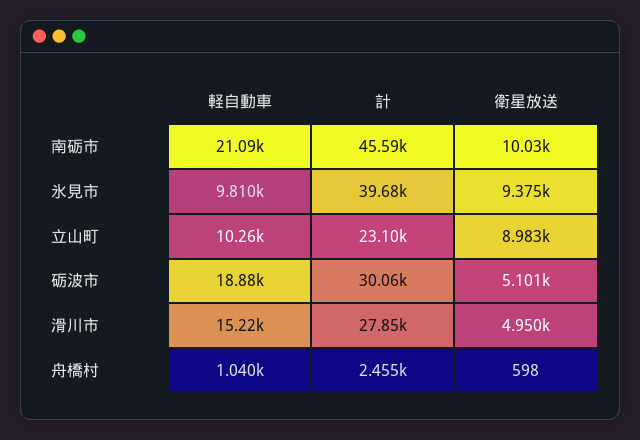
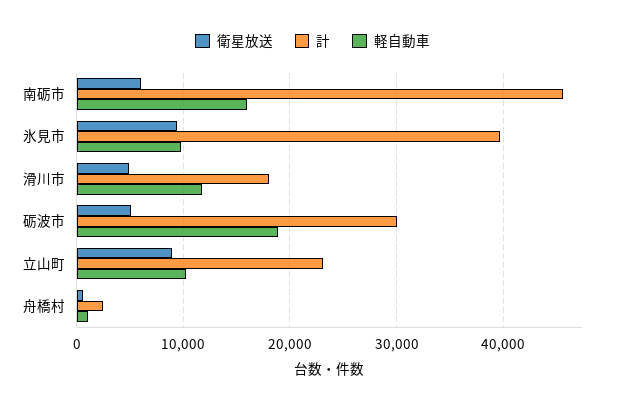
  {
    "軽自動車": {
-     "南砺市": 21090,
+     "南砺市": 16000,
      "氷見市": 9810,
      "立山町": 10260,
      "砺波市": 18880,
-     "滑川市": 15220,
+     "滑川市": 12000,
      "舟橋村": 1040
    },
    "計": {
      "南砺市": 45590,
      "氷見市": 39680,
      "立山町": 23100,
      "砺波市": 30060,
-     "滑川市": 27850,
+     "滑川市": 18000,
      "舟橋村": 2455
    },
    "衛星放送": {
-     "南砺市": 10030,
+     "南砺市": 6000,
      "氷見市": 9375,
      "立山町": 8983,
      "砺波市": 5101,
      "滑川市": 4950,
      "舟橋村": 598
    }
  }

